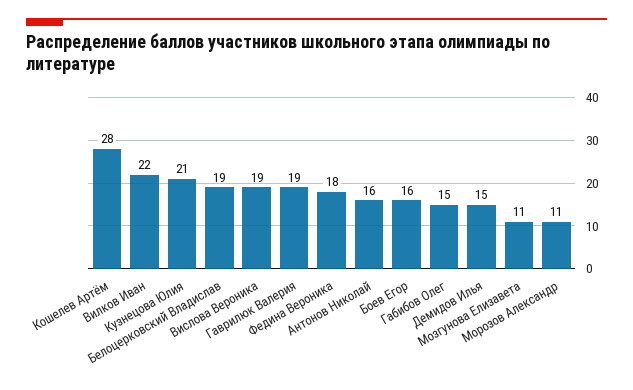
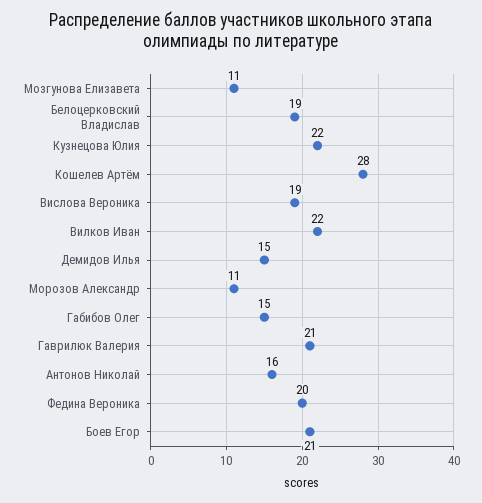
  {
    "Кошелев Артём": 28,
    "Вилков Иван": 22,
-   "Кузнецова Юлия": 21,
+   "Кузнецова Юлия": 22,
    "Белоцерковский Владислав": 19,
    "Вислова Вероника": 19,
-   "Гаврилюк Валерия": 19,
+   "Гаврилюк Валерия": 21,
-   "Федина Вероника": 18,
+   "Федина Вероника": 20,
    "Антонов Николай": 16,
-   "Боев Егор": 16,
+   "Боев Егор": 21,
    "Габибов Олег": 15,
    "Демидов Илья": 15,
    "Мозгунова Елизавета": 11,
    "Морозов Александр": 11
  }

